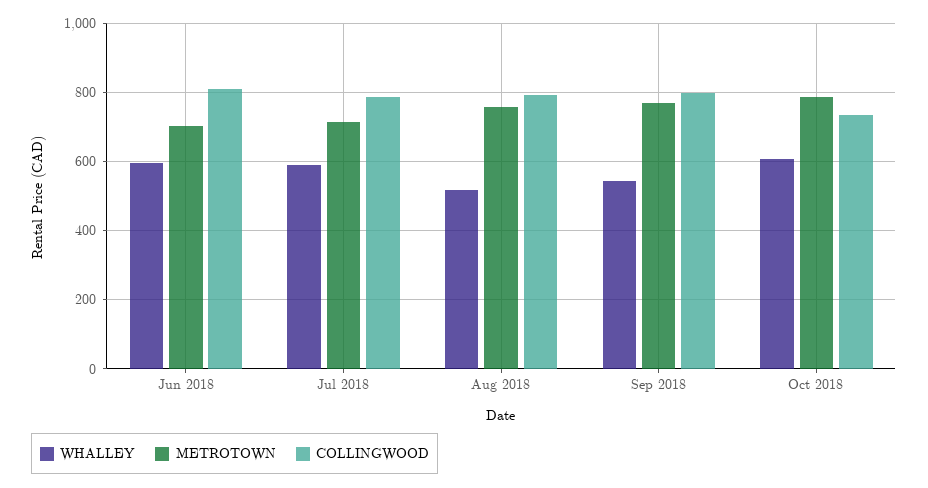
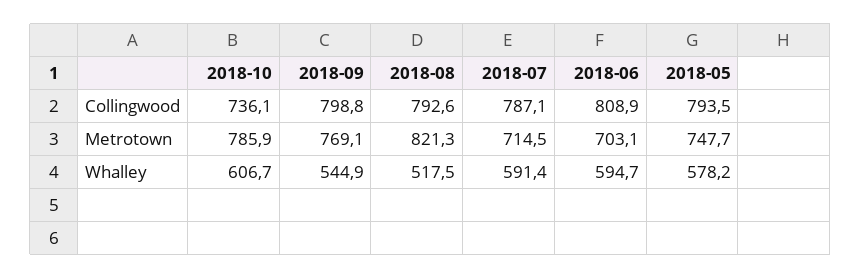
  {
    "WHALLEY": {
      "Jun 2018": 594.7,
      "Jul 2018": 591.4,
      "Aug 2018": 517.5,
      "Sep 2018": 544.9,
-     "Oct 2018": 606.7
+     "Oct 2018": 606.7,
+     "2018-05": 578.2
    },
    "METROTOWN": {
      "Jun 2018": 703.1,
      "Jul 2018": 714.5,
-     "Aug 2018": 760,
+     "Aug 2018": 821.3,
      "Sep 2018": 769.1,
-     "Oct 2018": 785.9
+     "Oct 2018": 785.9,
+     "2018-05": 747.7
    },
    "COLLINGWOOD": {
      "Jun 2018": 808.9,
      "Jul 2018": 787.1,
      "Aug 2018": 792.6,
      "Sep 2018": 798.8,
-     "Oct 2018": 736.1
+     "Oct 2018": 736.1,
+     "2018-05": 793.5
    }
  }

